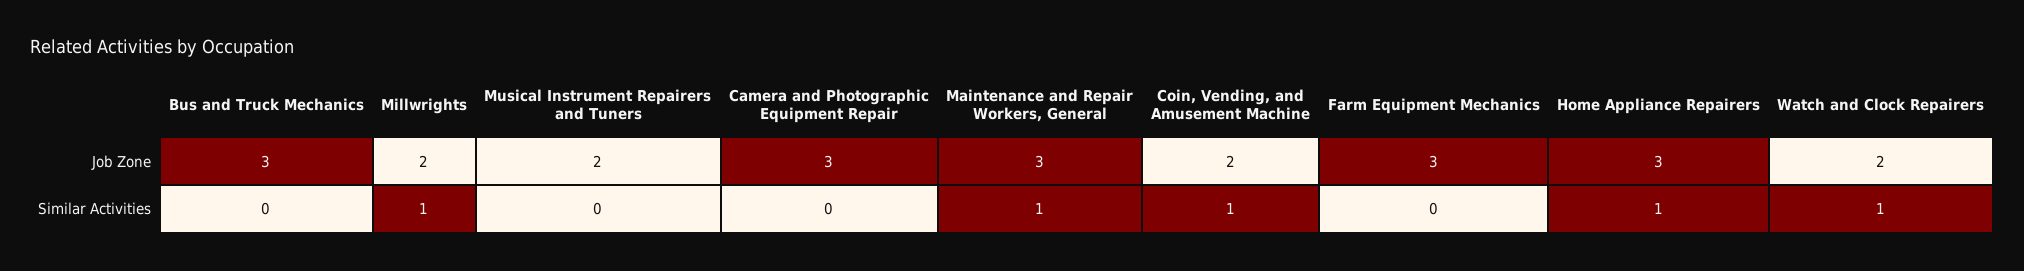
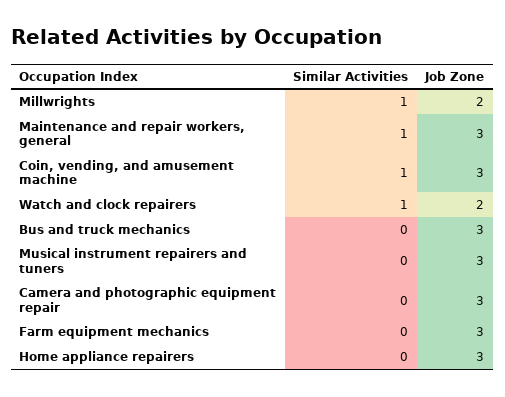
  {
    "Bus and Truck Mechanics": {
      "Job Zone": 3,
      "Similar Activities": 0
    },
    "Millwrights": {
      "Job Zone": 2,
      "Similar Activities": 1
    },
    "Musical Instrument Repairers and Tuners": {
-     "Job Zone": 2,
+     "Job Zone": 3,
      "Similar Activities": 0
    },
    "Camera and Photographic Equipment Repair": {
      "Job Zone": 3,
      "Similar Activities": 0
    },
    "Maintenance and Repair Workers, General": {
      "Job Zone": 3,
      "Similar Activities": 1
    },
    "Coin, Vending, and Amusement Machine": {
-     "Job Zone": 2,
+     "Job Zone": 3,
      "Similar Activities": 1
    },
    "Farm Equipment Mechanics": {
      "Job Zone": 3,
      "Similar Activities": 0
    },
    "Home Appliance Repairers": {
      "Job Zone": 3,
-     "Similar Activities": 1
+     "Similar Activities": 0
    },
    "Watch and Clock Repairers": {
      "Job Zone": 2,
      "Similar Activities": 1
    }
  }

